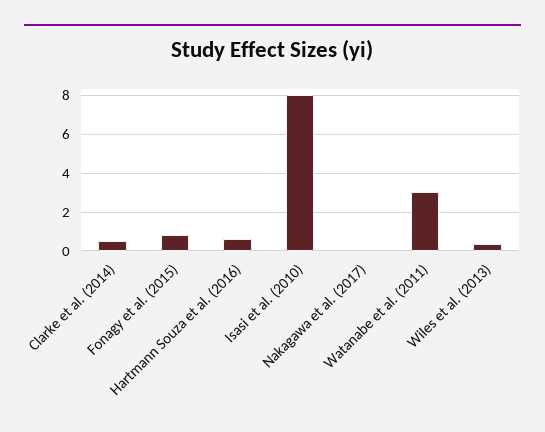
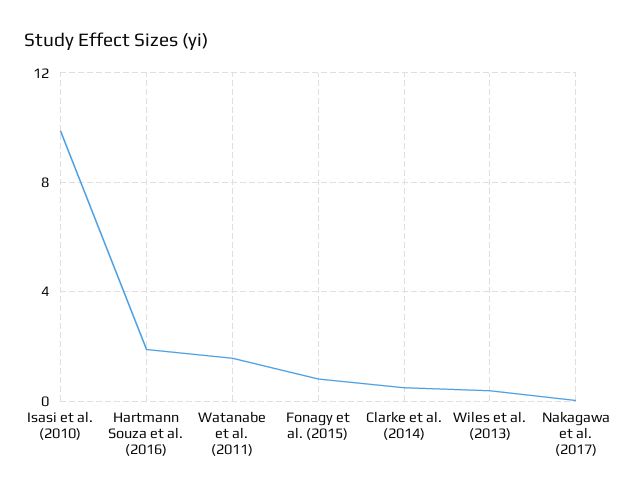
  {
    "Clarke et al. (2014)": 0.5,
    "Fonagy et al. (2015)": 1,
-   "Hartmann Souza et al. (2016)": 0.5,
+   "Hartmann Souza et al. (2016)": 2,
-   "Isasi et al. (2010)": 8,
+   "Isasi et al. (2010)": 10,
    "Nakagawa et al. (2017)": 0,
-   "Watanabe et al. (2011)": 3,
+   "Watanabe et al. (2011)": 1.5,
    "Wiles et al. (2013)": 0.5
  }

